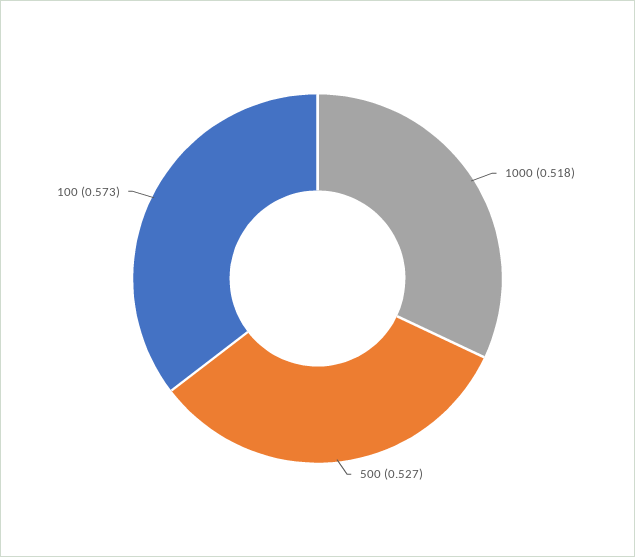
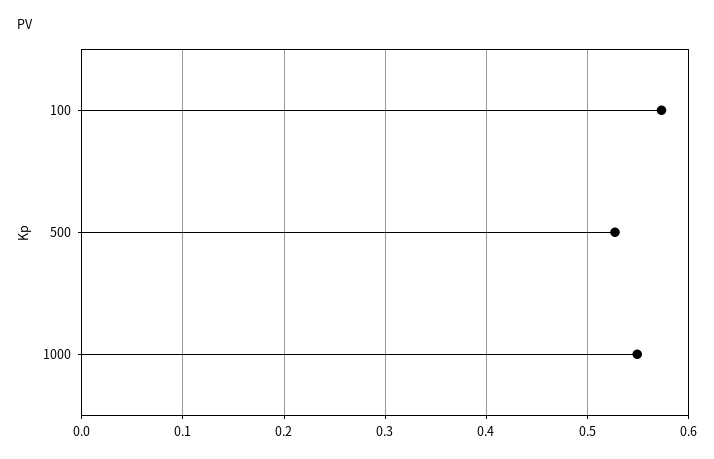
  {
-   "1000": 0.518,
+   "1000": 0.55,
    "500": 0.527,
    "100": 0.573
  }

